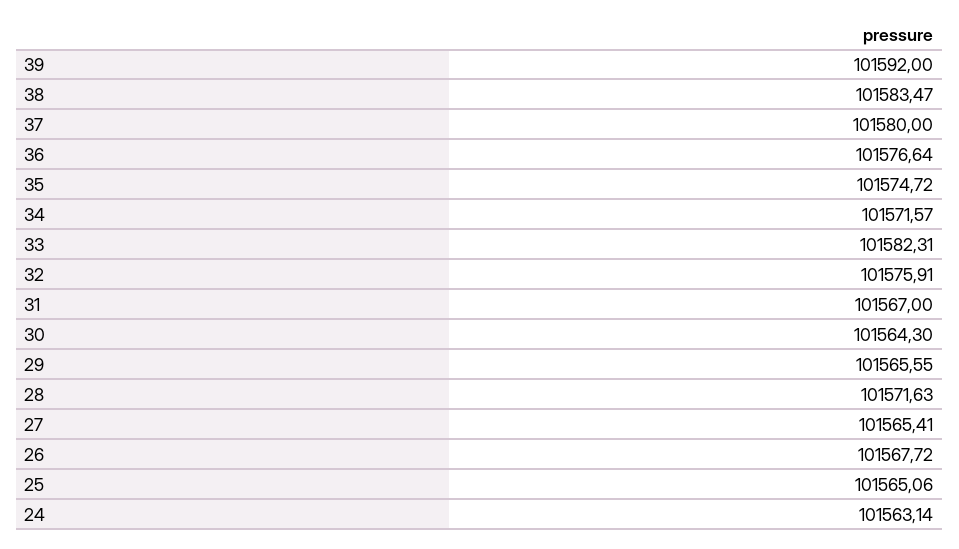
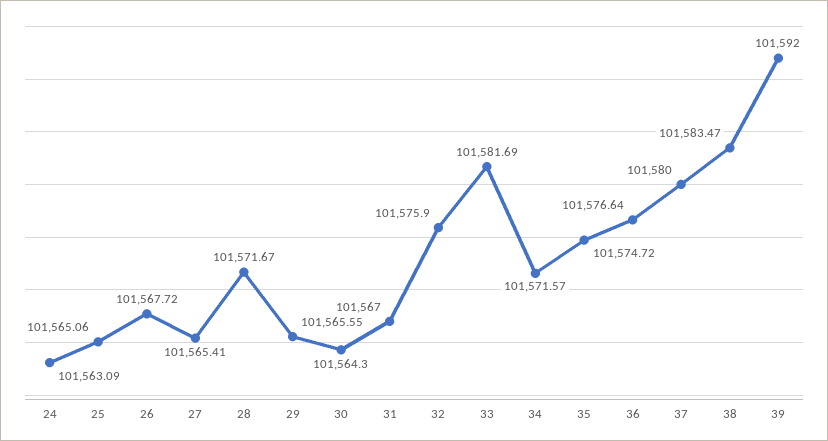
  {
    "39": 101592,
    "38": 101583.47,
    "37": 101580,
    "36": 101576.64,
    "35": 101574.72,
    "34": 101571.57,
-   "33": 101582.31,
+   "33": 101581.69,
-   "32": 101575.91,
+   "32": 101575.9,
    "31": 101567,
    "30": 101564.3,
    "29": 101565.55,
-   "28": 101571.63,
+   "28": 101571.67,
    "27": 101565.41,
    "26": 101567.72,
    "25": 101565.06,
-   "24": 101563.14
+   "24": 101563.09
  }

